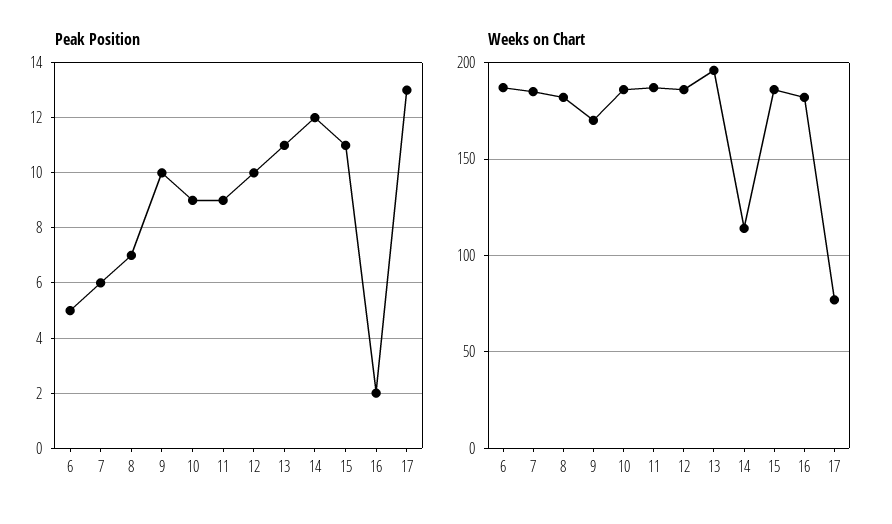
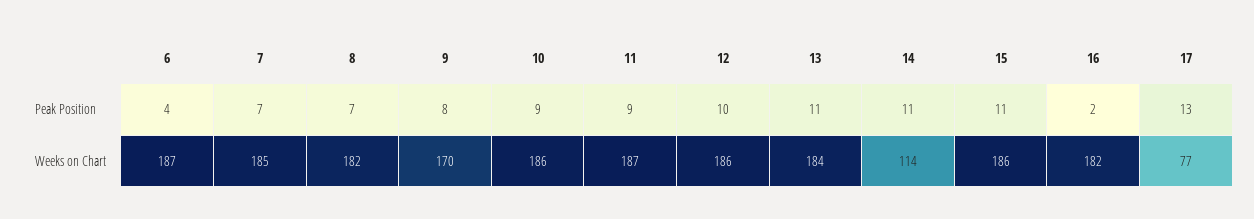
  {
    "Peak Position": {
-     "6": 5,
+     "6": 4,
-     "7": 6,
+     "7": 7,
      "8": 7,
-     "9": 10,
+     "9": 8,
      "10": 9,
      "11": 9,
      "12": 10,
      "13": 11,
-     "14": 12,
+     "14": 11,
      "15": 11,
      "16": 2,
      "17": 13
    },
    "Weeks on Chart": {
      "6": 187,
      "7": 185,
      "8": 182,
      "9": 170,
      "10": 186,
      "11": 187,
      "12": 186,
-     "13": 195,
+     "13": 184,
      "14": 114,
      "15": 186,
      "16": 182,
      "17": 77
    }
  }

